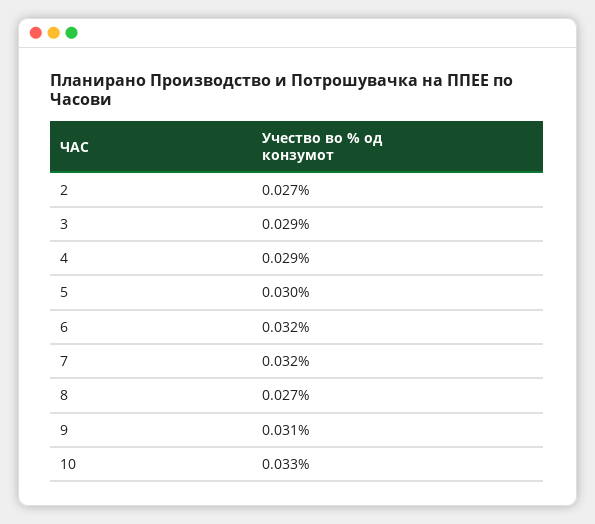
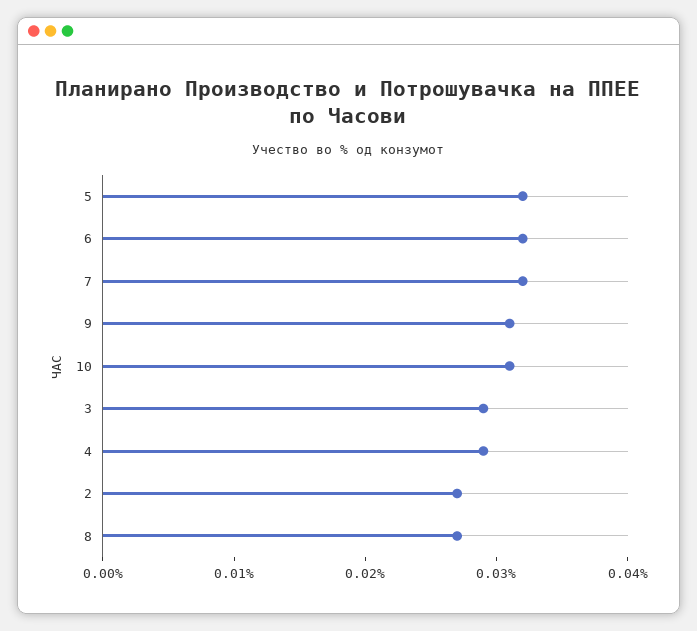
  {
    "2": 0.027,
    "3": 0.029,
    "4": 0.029,
-   "5": 0.03,
+   "5": 0.032,
    "6": 0.032,
    "7": 0.032,
    "8": 0.027,
    "9": 0.031,
-   "10": 0.033
+   "10": 0.031
  }

